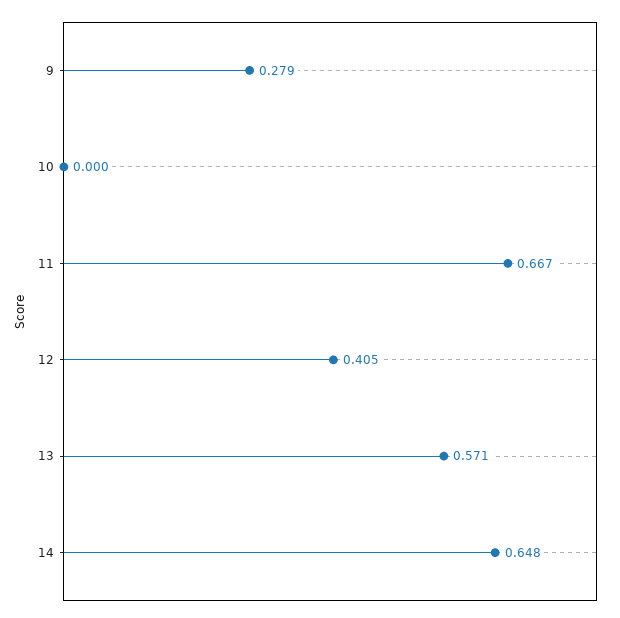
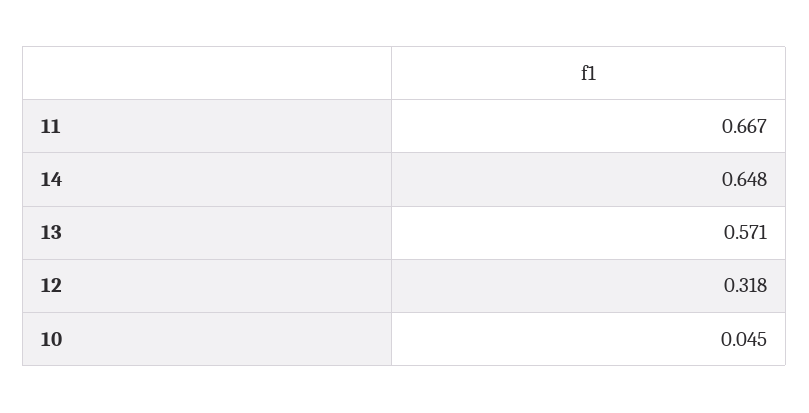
  {
-   "9": 0.279,
-   "10": 0,
+   "10": 0.045,
    "11": 0.667,
-   "12": 0.405,
+   "12": 0.318,
    "13": 0.571,
    "14": 0.648
  }

